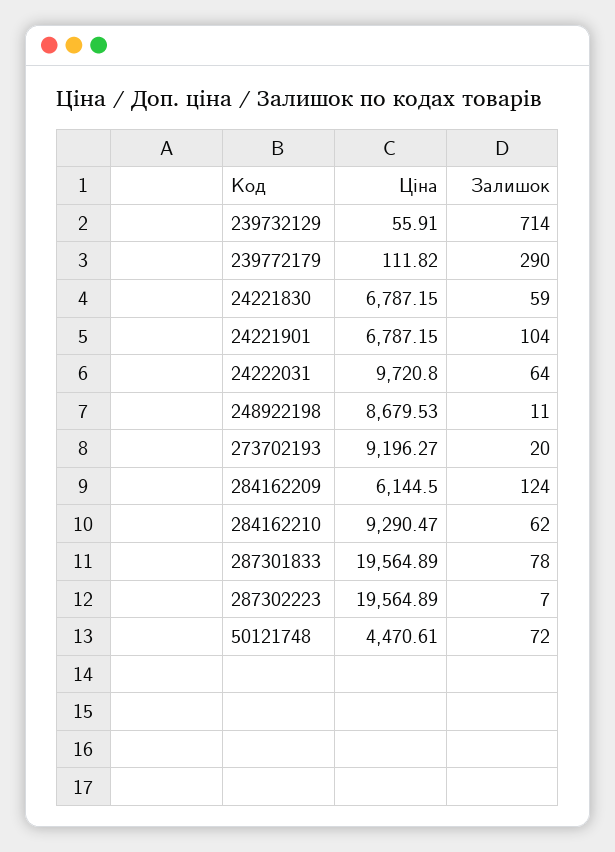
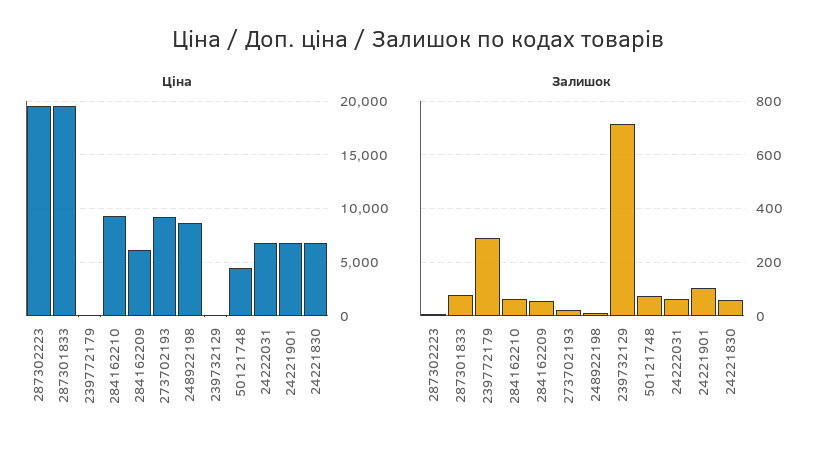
  {
    "Ціна": {
      "239732129": 55.91,
      "239772179": 111.82,
      "24221830": 6787.15,
      "24221901": 6787.15,
-     "24222031": 9720.8,
+     "24222031": 7000,
      "248922198": 8679.53,
      "273702193": 9196.27,
      "284162209": 6144.5,
      "284162210": 9290.47,
      "287301833": 19564.89,
      "287302223": 19564.89,
      "50121748": 4470.61
    },
    "Залишок": {
      "239732129": 714,
      "239772179": 290,
      "24221830": 59,
      "24221901": 104,
      "24222031": 64,
      "248922198": 11,
      "273702193": 20,
-     "284162209": 124,
+     "284162209": 50,
      "284162210": 62,
      "287301833": 78,
      "287302223": 7,
      "50121748": 72
    }
  }

